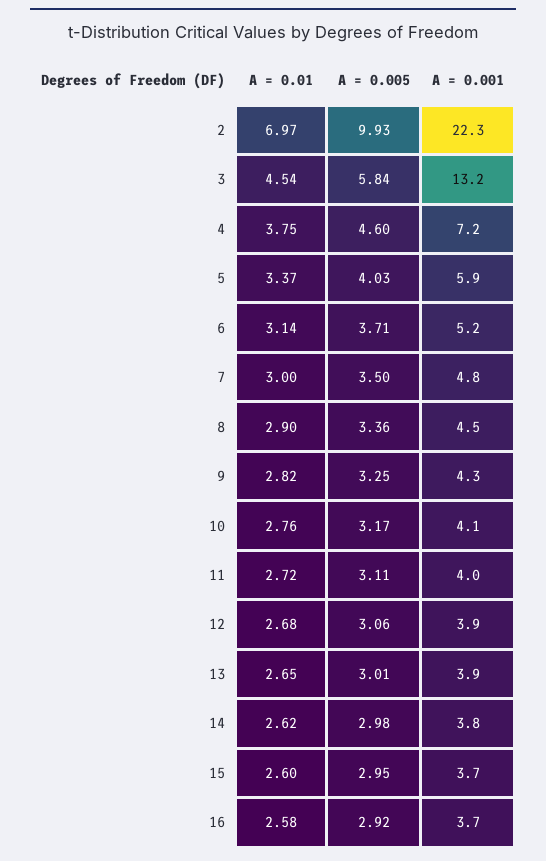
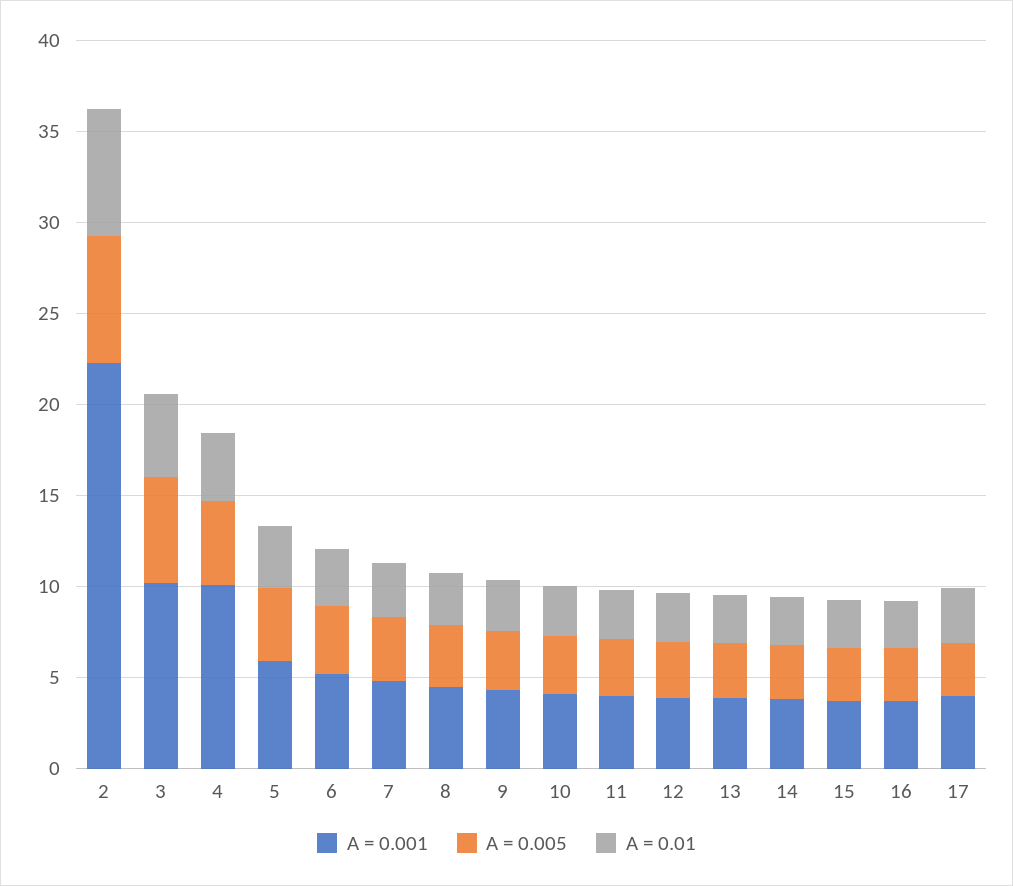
  {
    "A = 0.01": {
      "2": 6.97,
      "3": 4.54,
      "4": 3.75,
      "5": 3.37,
      "6": 3.14,
      "7": 3,
      "8": 2.9,
      "9": 2.82,
      "10": 2.76,
      "11": 2.72,
      "12": 2.68,
      "13": 2.65,
      "14": 2.62,
      "15": 2.6,
-     "16": 2.58
+     "16": 2.58,
+     "17": 3
    },
    "A = 0.005": {
-     "2": 9.93,
+     "2": 7,
      "3": 5.84,
      "4": 4.6,
      "5": 4.03,
      "6": 3.71,
      "7": 3.5,
      "8": 3.36,
      "9": 3.25,
      "10": 3.17,
      "11": 3.11,
      "12": 3.06,
      "13": 3.01,
      "14": 2.98,
      "15": 2.95,
-     "16": 2.92
+     "16": 2.92,
+     "17": 3
    },
    "A = 0.001": {
      "2": 22.3,
-     "3": 13.2,
+     "3": 10,
-     "4": 7.2,
+     "4": 10,
      "5": 5.9,
      "6": 5.2,
      "7": 4.8,
      "8": 4.5,
      "9": 4.3,
      "10": 4.1,
      "11": 4,
      "12": 3.9,
      "13": 3.9,
      "14": 3.8,
      "15": 3.7,
-     "16": 3.7
+     "16": 3.7,
+     "17": 4
    }
  }

